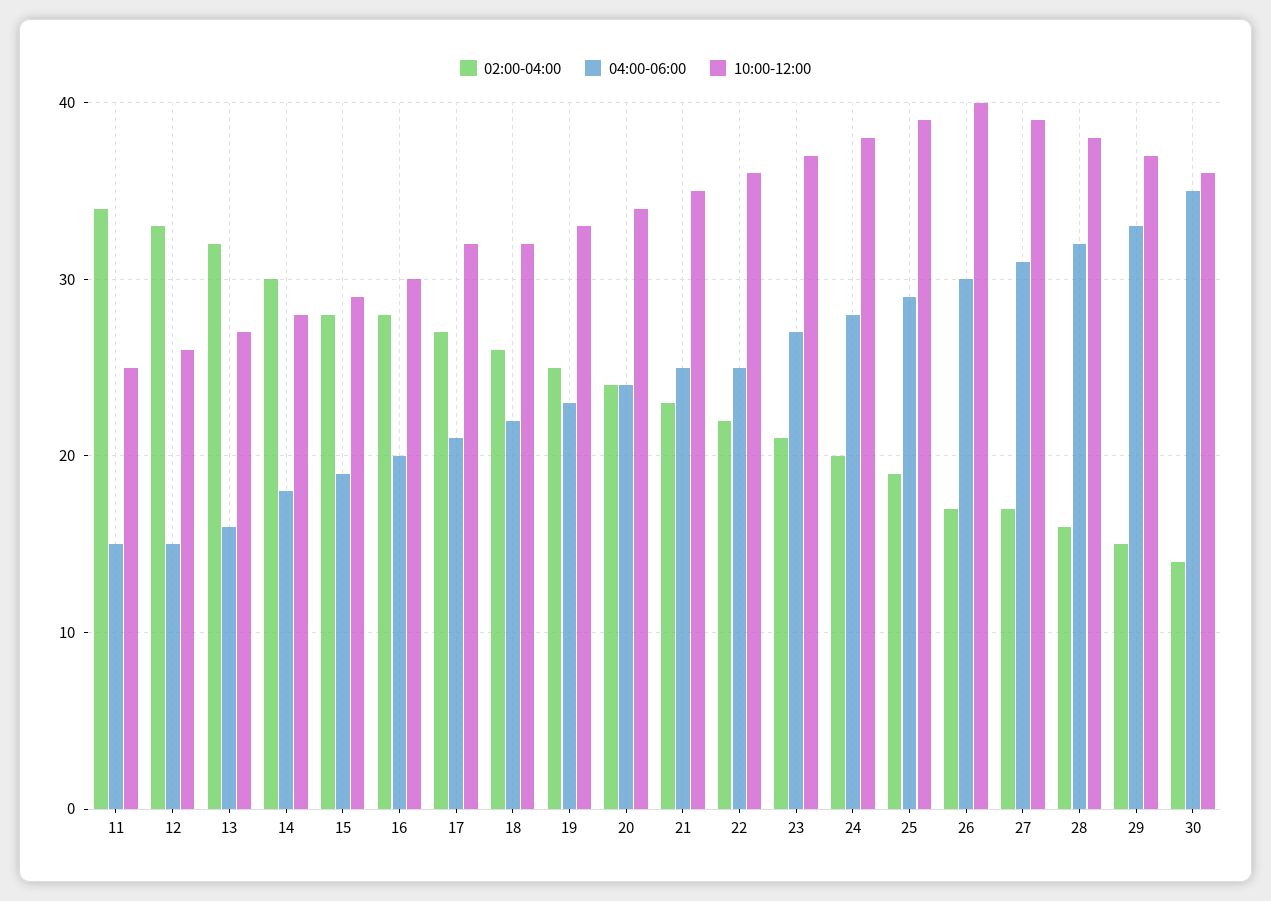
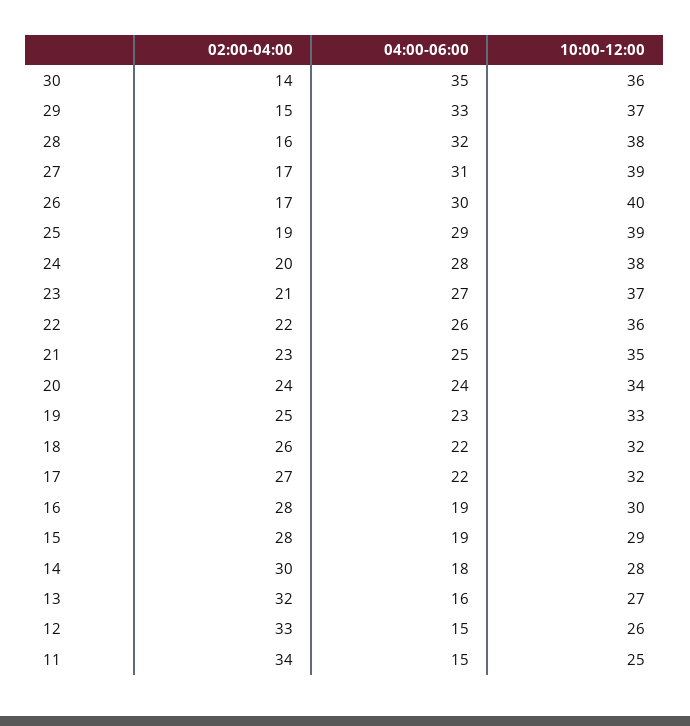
  {
    "02:00-04:00": {
      "11": 34,
      "12": 33,
      "13": 32,
      "14": 30,
      "15": 28,
      "16": 28,
      "17": 27,
      "18": 26,
      "19": 25,
      "20": 24,
      "21": 23,
      "22": 22,
      "23": 21,
      "24": 20,
      "25": 19,
      "26": 17,
      "27": 17,
      "28": 16,
      "29": 15,
      "30": 14
    },
    "04:00-06:00": {
      "11": 15,
      "12": 15,
      "13": 16,
      "14": 18,
      "15": 19,
-     "16": 20,
+     "16": 19,
-     "17": 21,
+     "17": 22,
      "18": 22,
      "19": 23,
      "20": 24,
      "21": 25,
-     "22": 25,
+     "22": 26,
      "23": 27,
      "24": 28,
      "25": 29,
      "26": 30,
      "27": 31,
      "28": 32,
      "29": 33,
      "30": 35
    },
    "10:00-12:00": {
      "11": 25,
      "12": 26,
      "13": 27,
      "14": 28,
      "15": 29,
      "16": 30,
      "17": 32,
      "18": 32,
      "19": 33,
      "20": 34,
      "21": 35,
      "22": 36,
      "23": 37,
      "24": 38,
      "25": 39,
      "26": 40,
      "27": 39,
      "28": 38,
      "29": 37,
      "30": 36
    }
  }

